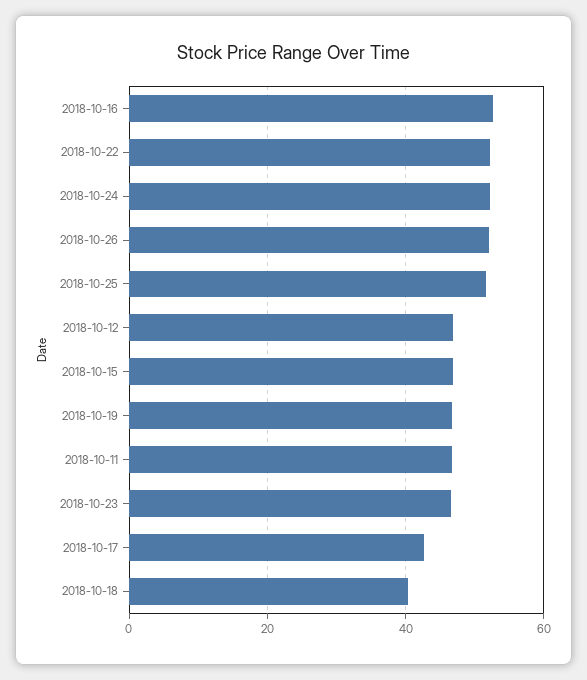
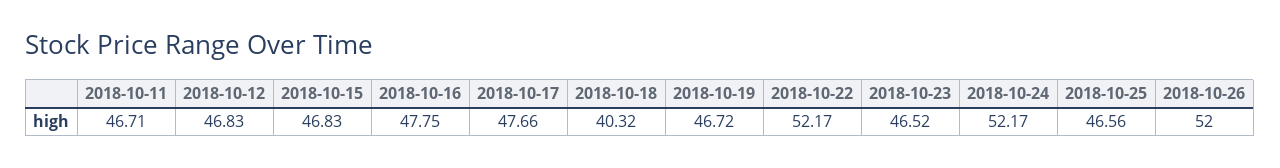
  {
-   "2018-10-16": 52,
+   "2018-10-16": 47.75,
    "2018-10-22": 52.17,
    "2018-10-24": 52.17,
    "2018-10-26": 52,
-   "2018-10-25": 52,
+   "2018-10-25": 46.56,
    "2018-10-12": 46.83,
    "2018-10-15": 46.83,
    "2018-10-19": 46.72,
    "2018-10-11": 46.71,
    "2018-10-23": 46.52,
-   "2018-10-17": 42,
+   "2018-10-17": 47.66,
    "2018-10-18": 40.32
  }

